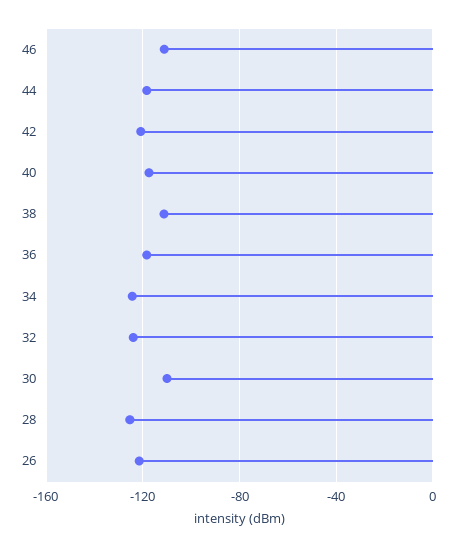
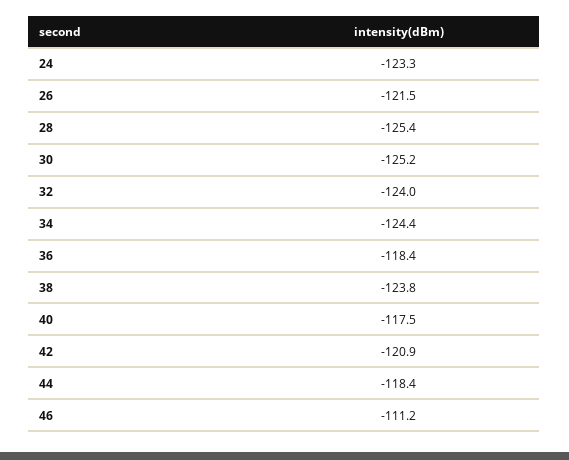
  {
    "46": -111.2,
    "44": -118.4,
    "42": -120.9,
    "40": -117.5,
-   "38": -110,
+   "38": -123.8,
    "36": -118.4,
    "34": -124.4,
    "32": -124,
-   "30": -110,
+   "30": -125.2,
    "28": -125.4,
-   "26": -121.5
+   "26": -121.5,
+   "24": -123.3
  }

